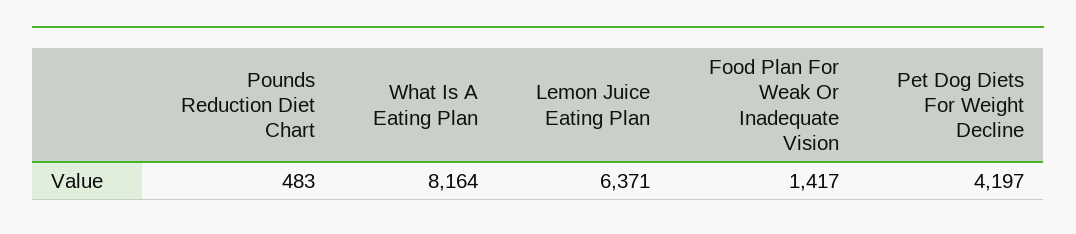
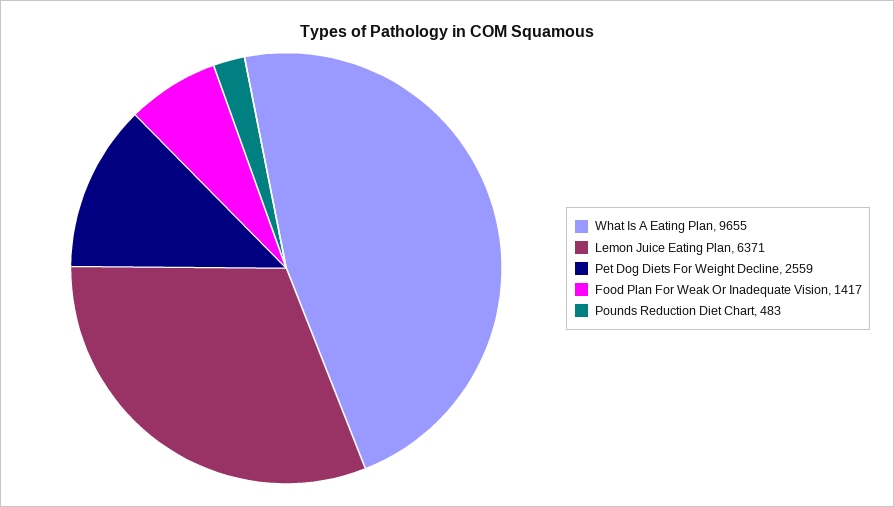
  {
    "Pounds Reduction Diet Chart": 483,
-   "What Is A Eating Plan": 8164,
+   "What Is A Eating Plan": 9655,
    "Lemon Juice Eating Plan": 6371,
    "Food Plan For Weak Or Inadequate Vision": 1417,
-   "Pet Dog Diets For Weight Decline": 4197
+   "Pet Dog Diets For Weight Decline": 2559
  }

